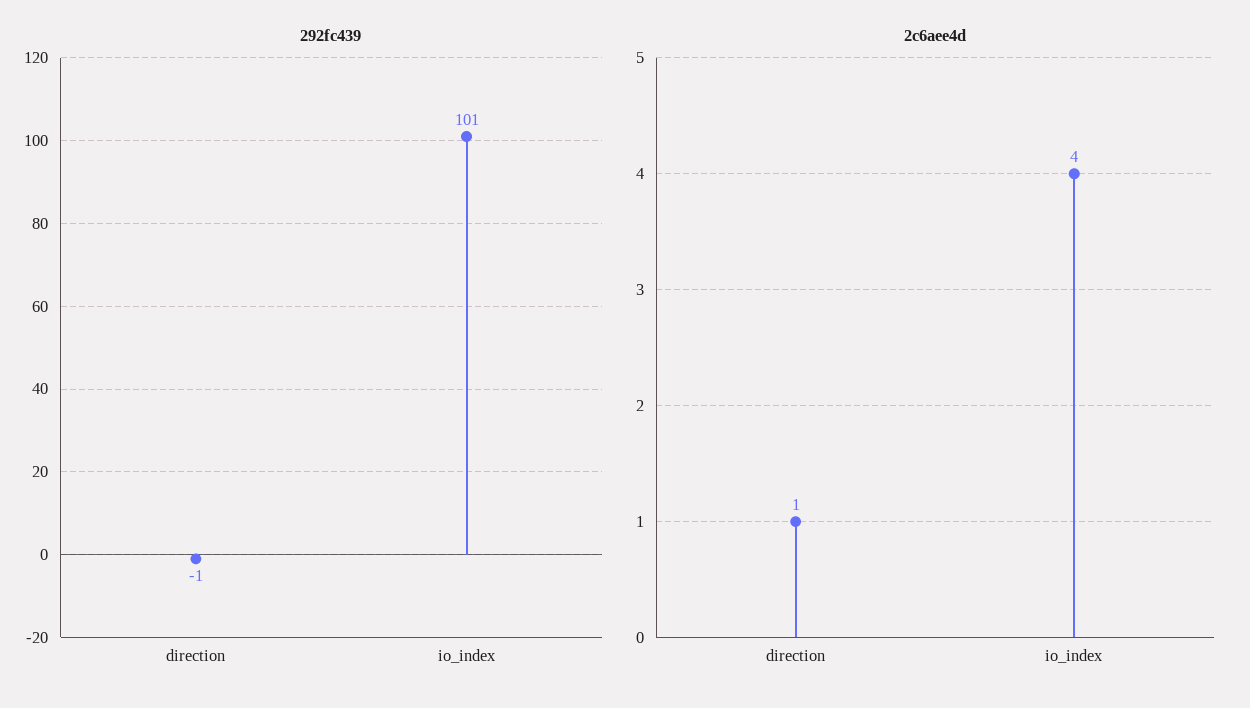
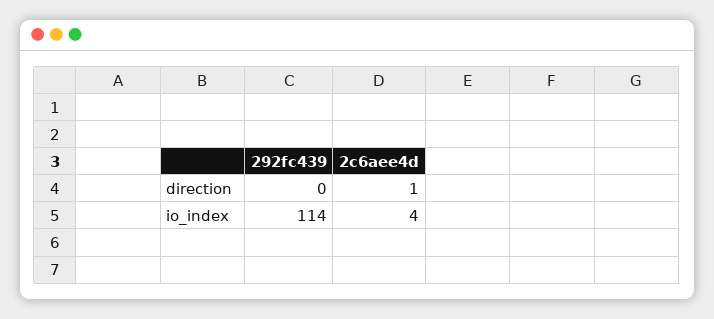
  {
    "292fc439": {
-     "direction": -1,
+     "direction": 0,
-     "io_index": 101
+     "io_index": 114
    },
    "2c6aee4d": {
      "direction": 1,
      "io_index": 4
    }
  }

